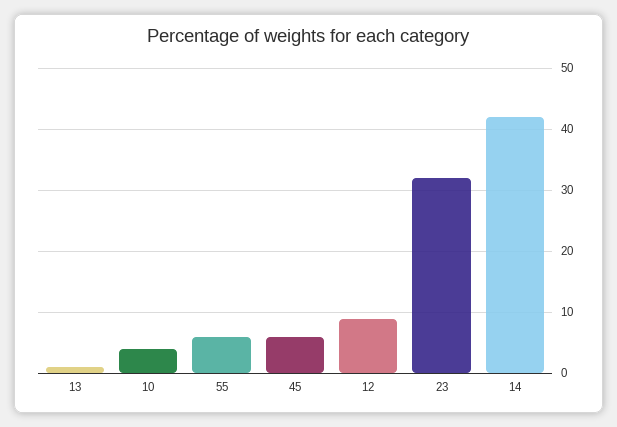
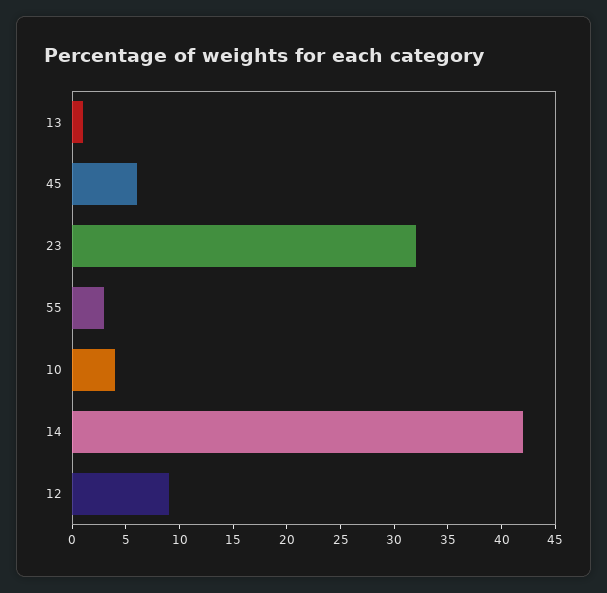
  {
    "13": 1,
    "10": 4,
-   "55": 6,
+   "55": 3,
    "45": 6,
    "12": 9,
    "23": 32,
    "14": 42
  }

